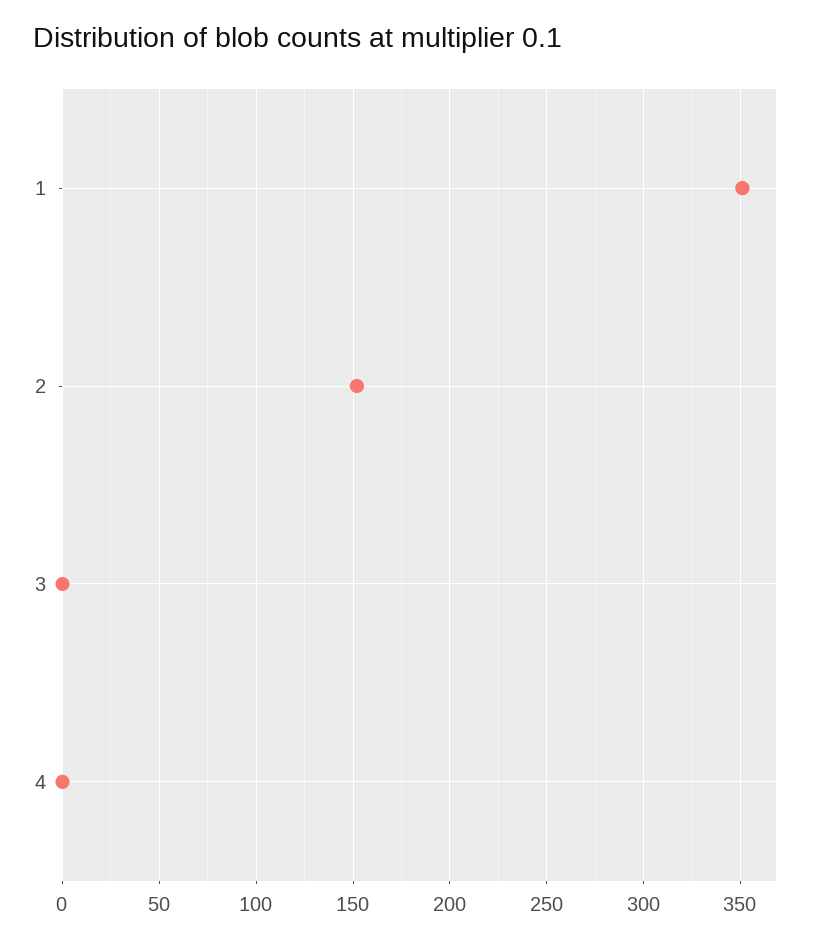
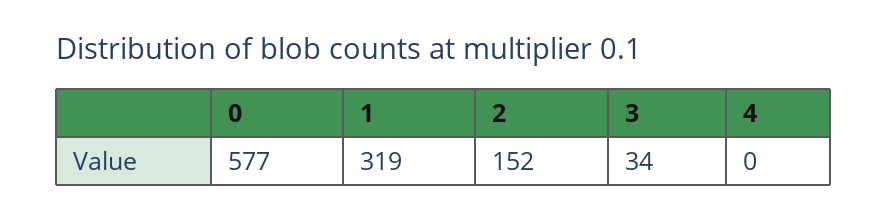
  {
-   "1": 350,
+   "1": 319,
    "2": 152,
-   "3": 0,
+   "3": 34,
-   "4": 0
+   "4": 0,
+   "0": 577
  }

